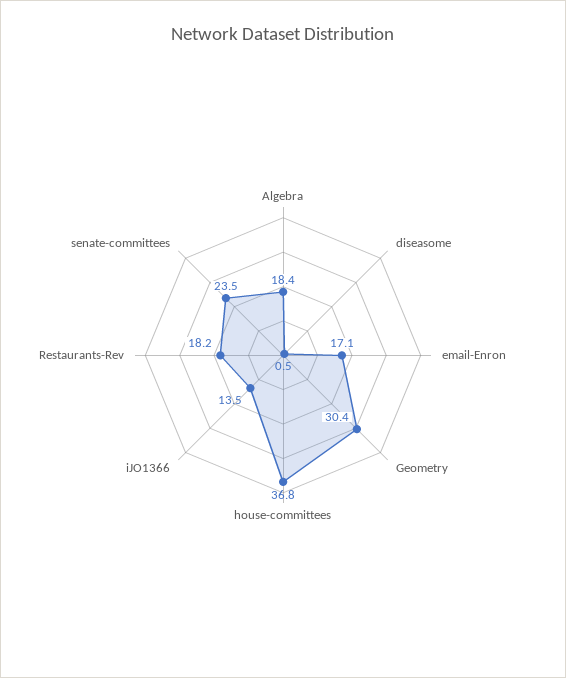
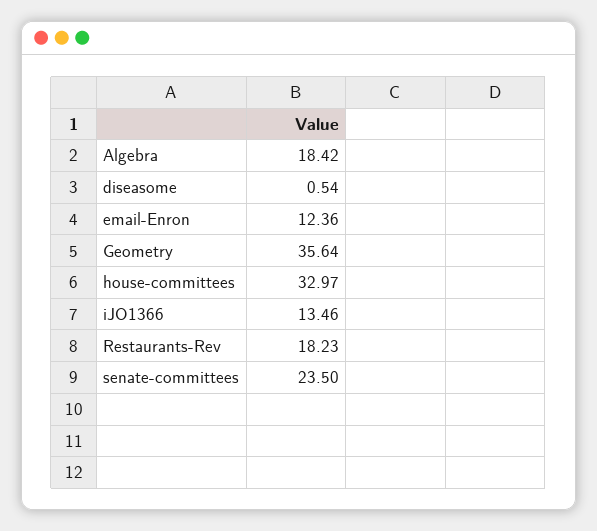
  {
    "Algebra": 18.42,
    "diseasome": 0.54,
-   "email-Enron": 17.1,
+   "email-Enron": 12.36,
-   "Geometry": 30.4,
+   "Geometry": 35.64,
-   "house-committees": 36.8,
+   "house-committees": 32.97,
    "iJO1366": 13.46,
    "Restaurants-Rev": 18.23,
    "senate-committees": 23.5
  }

